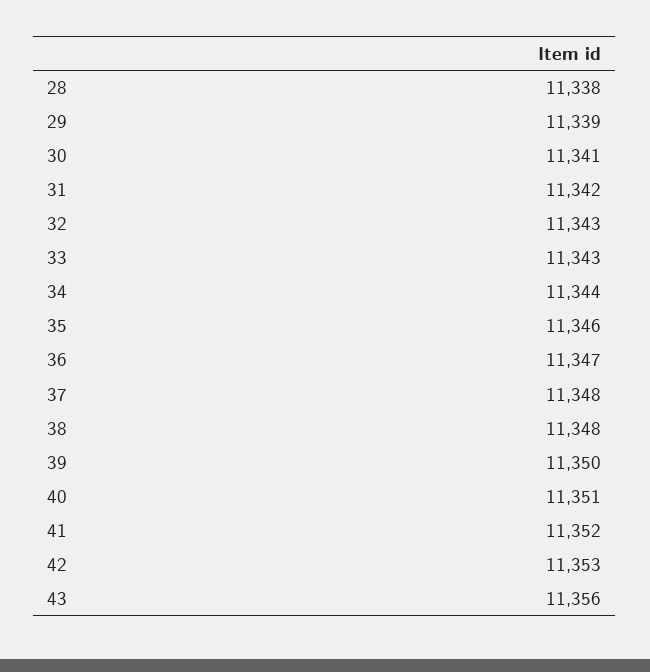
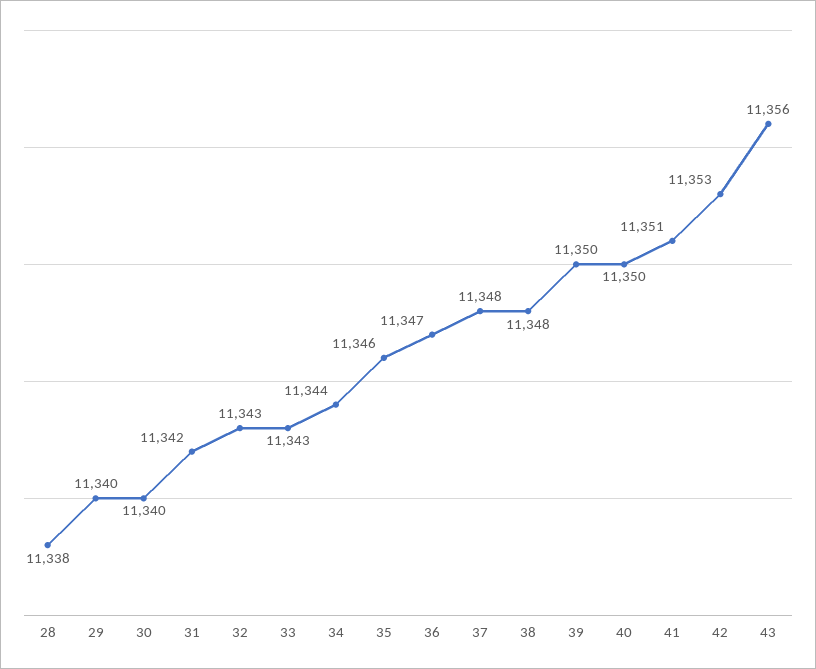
  {
    "28": 11338,
-   "29": 11339,
+   "29": 11340,
-   "30": 11341,
+   "30": 11340,
    "31": 11342,
    "32": 11343,
    "33": 11343,
    "34": 11344,
    "35": 11346,
    "36": 11347,
    "37": 11348,
    "38": 11348,
    "39": 11350,
-   "40": 11351,
+   "40": 11350,
-   "41": 11352,
+   "41": 11351,
    "42": 11353,
    "43": 11356
  }

